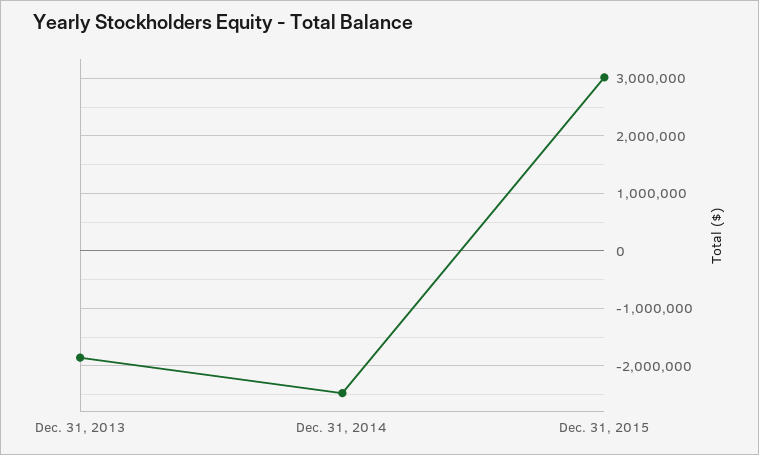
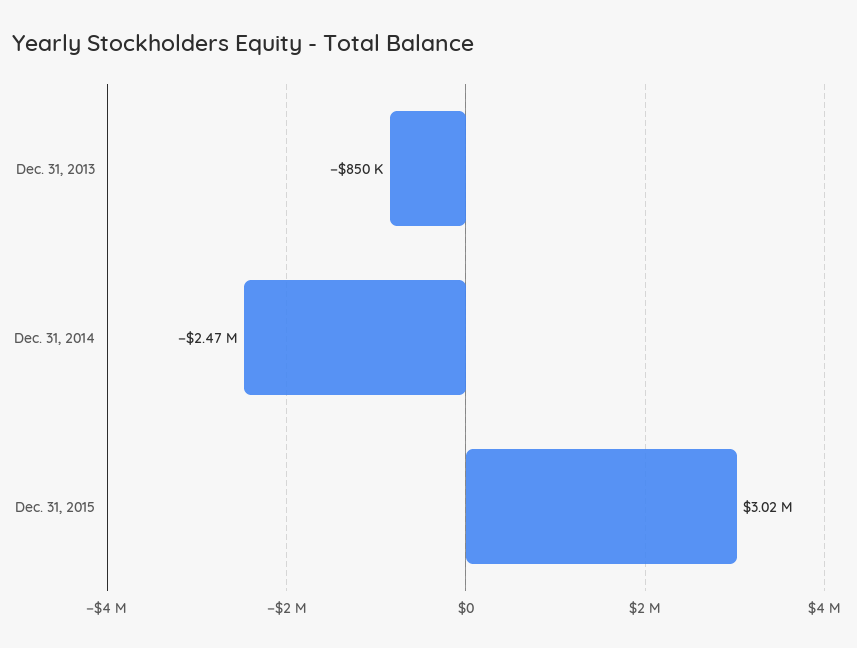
  {
-   "Dec. 31, 2013": -1800000,
+   "Dec. 31, 2013": -850000,
    "Dec. 31, 2014": -2470000,
    "Dec. 31, 2015": 3020000
  }

